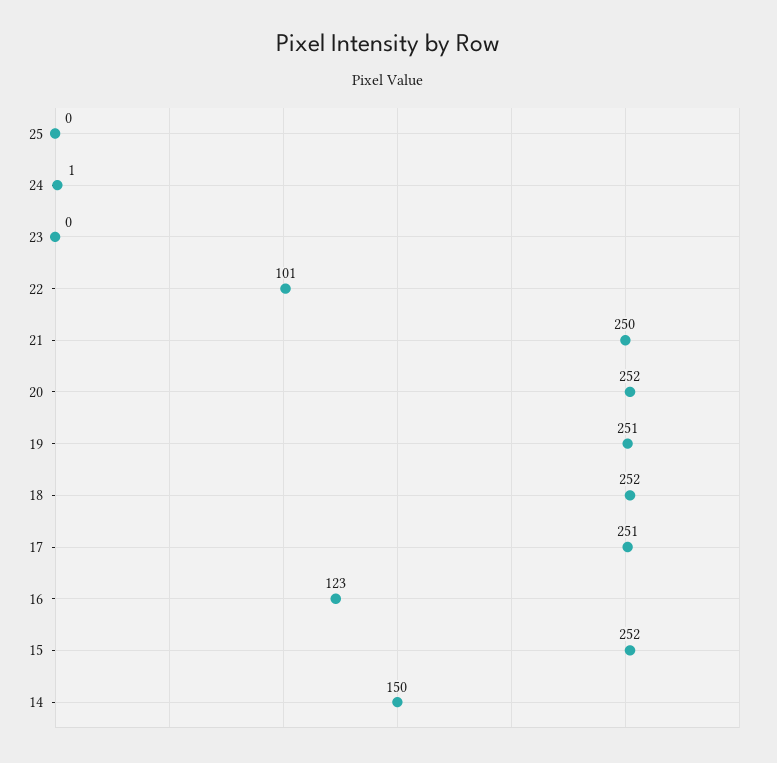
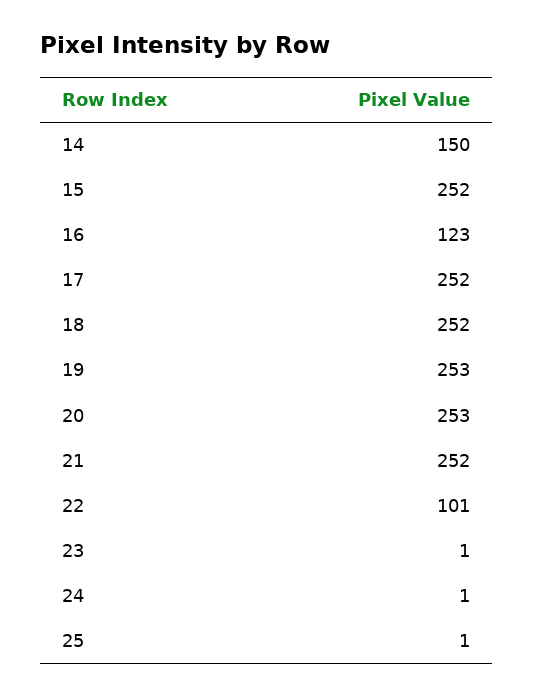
  {
-   "25": 0,
+   "25": 1,
    "24": 1,
-   "23": 0,
+   "23": 1,
    "22": 101,
-   "21": 250,
+   "21": 252,
-   "20": 252,
+   "20": 253,
-   "19": 251,
+   "19": 253,
    "18": 252,
-   "17": 251,
+   "17": 252,
    "16": 123,
    "15": 252,
    "14": 150
  }

